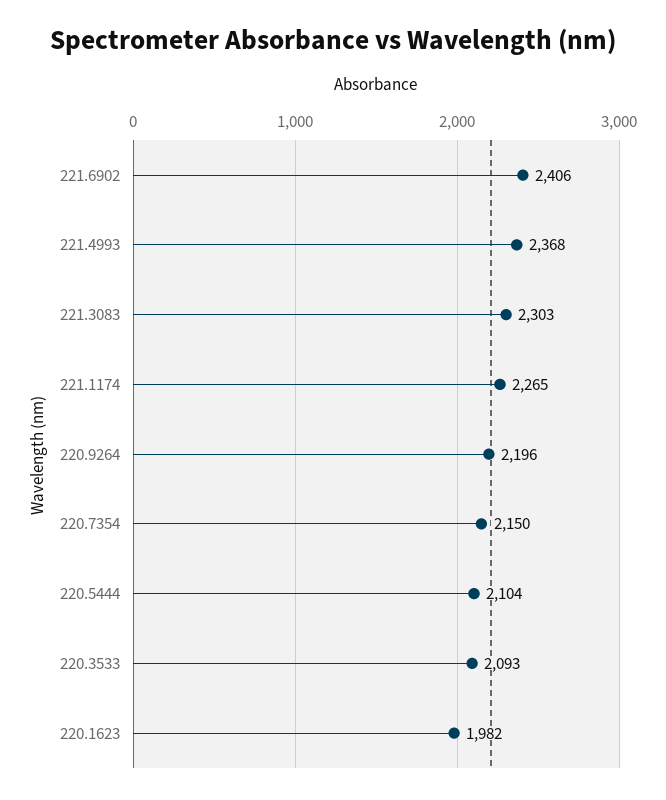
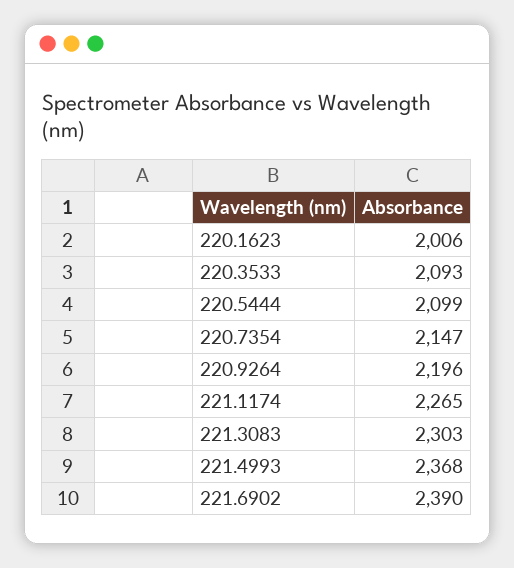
  {
-   "221.6902": 2406,
+   "221.6902": 2390,
    "221.4993": 2368,
    "221.3083": 2303,
    "221.1174": 2265,
    "220.9264": 2196,
-   "220.7354": 2150,
+   "220.7354": 2147,
-   "220.5444": 2104,
+   "220.5444": 2099,
    "220.3533": 2093,
-   "220.1623": 1982
+   "220.1623": 2006
  }

